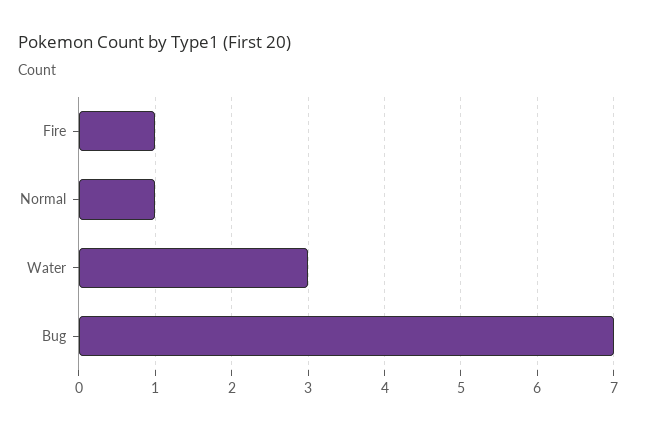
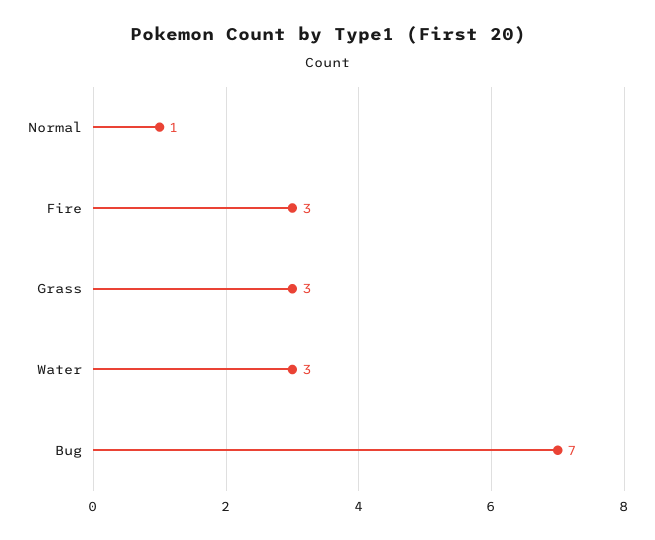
  {
-   "Fire": 1,
+   "Fire": 3,
    "Normal": 1,
    "Water": 3,
-   "Bug": 7
+   "Bug": 7,
+   "Grass": 3
  }

